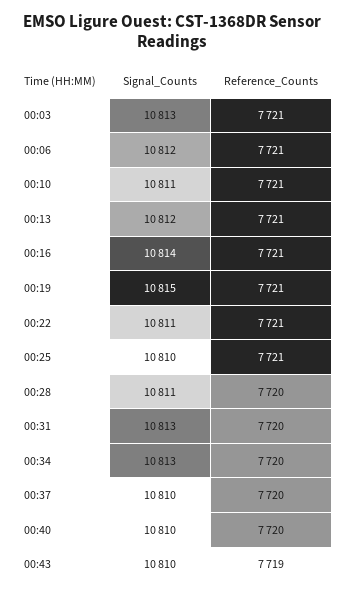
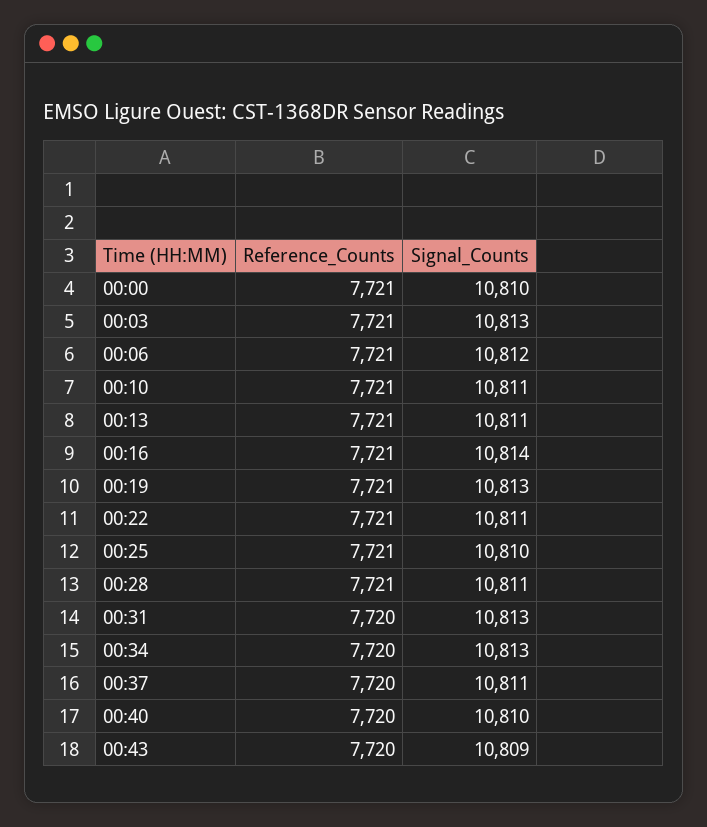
  {
    "Signal_Counts": {
      "00:03": 10813,
      "00:06": 10812,
      "00:10": 10811,
-     "00:13": 10812,
+     "00:13": 10811,
      "00:16": 10814,
-     "00:19": 10815,
+     "00:19": 10813,
      "00:22": 10811,
      "00:25": 10810,
      "00:28": 10811,
      "00:31": 10813,
      "00:34": 10813,
-     "00:37": 10810,
+     "00:37": 10811,
      "00:40": 10810,
-     "00:43": 10810
+     "00:43": 10809,
+     "00:00": 10810
    },
    "Reference_Counts": {
      "00:03": 7721,
      "00:06": 7721,
      "00:10": 7721,
      "00:13": 7721,
      "00:16": 7721,
      "00:19": 7721,
      "00:22": 7721,
      "00:25": 7721,
-     "00:28": 7720,
+     "00:28": 7721,
      "00:31": 7720,
      "00:34": 7720,
      "00:37": 7720,
      "00:40": 7720,
-     "00:43": 7719
+     "00:43": 7720,
+     "00:00": 7721
    }
  }

